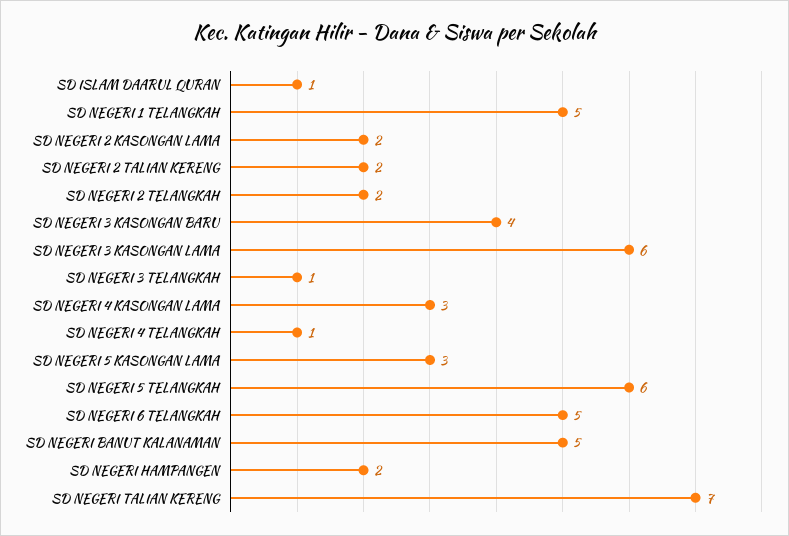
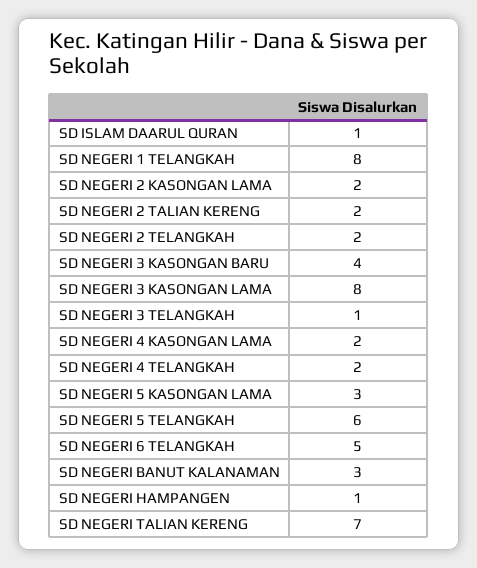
  {
    "SD ISLAM DAARUL QURAN": 1,
-   "SD NEGERI 1 TELANGKAH": 5,
+   "SD NEGERI 1 TELANGKAH": 8,
    "SD NEGERI 2 KASONGAN LAMA": 2,
    "SD NEGERI 2 TALIAN KERENG": 2,
    "SD NEGERI 2 TELANGKAH": 2,
    "SD NEGERI 3 KASONGAN BARU": 4,
-   "SD NEGERI 3 KASONGAN LAMA": 6,
+   "SD NEGERI 3 KASONGAN LAMA": 8,
    "SD NEGERI 3 TELANGKAH": 1,
-   "SD NEGERI 4 KASONGAN LAMA": 3,
+   "SD NEGERI 4 KASONGAN LAMA": 2,
-   "SD NEGERI 4 TELANGKAH": 1,
+   "SD NEGERI 4 TELANGKAH": 2,
    "SD NEGERI 5 KASONGAN LAMA": 3,
    "SD NEGERI 5 TELANGKAH": 6,
    "SD NEGERI 6 TELANGKAH": 5,
-   "SD NEGERI BANUT KALANAMAN": 5,
+   "SD NEGERI BANUT KALANAMAN": 3,
-   "SD NEGERI HAMPANGEN": 2,
+   "SD NEGERI HAMPANGEN": 1,
    "SD NEGERI TALIAN KERENG": 7
  }

